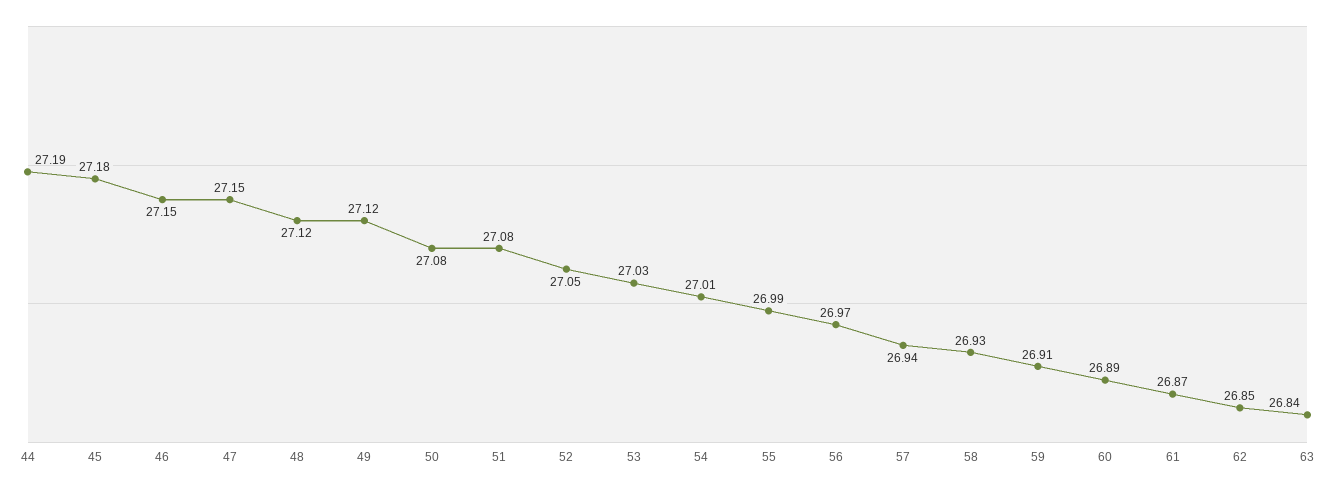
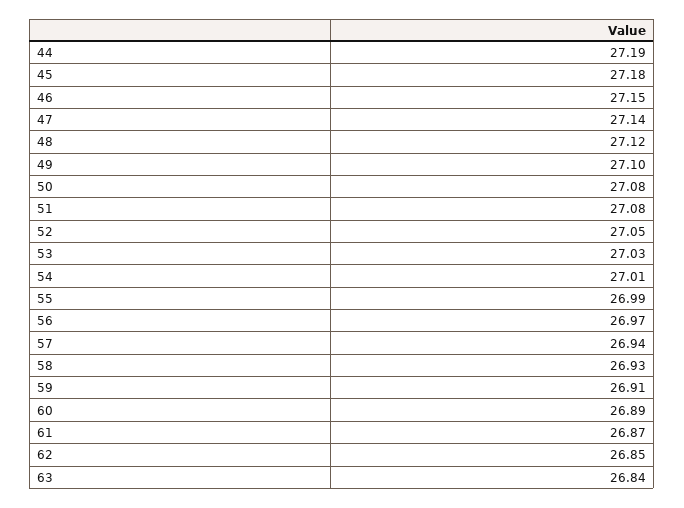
  {
    "44": 27.19,
    "45": 27.18,
    "46": 27.15,
-   "47": 27.15,
+   "47": 27.14,
    "48": 27.12,
-   "49": 27.12,
+   "49": 27.1,
    "50": 27.08,
    "51": 27.08,
    "52": 27.05,
    "53": 27.03,
    "54": 27.01,
    "55": 26.99,
    "56": 26.97,
    "57": 26.94,
    "58": 26.93,
    "59": 26.91,
    "60": 26.89,
    "61": 26.87,
    "62": 26.85,
    "63": 26.84
  }

